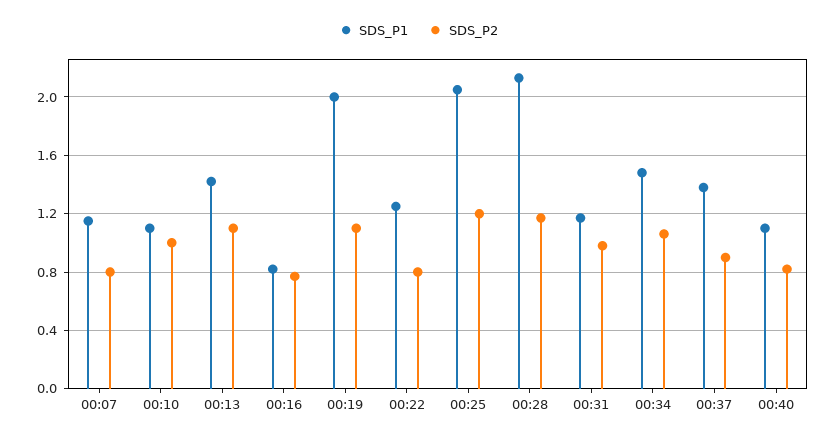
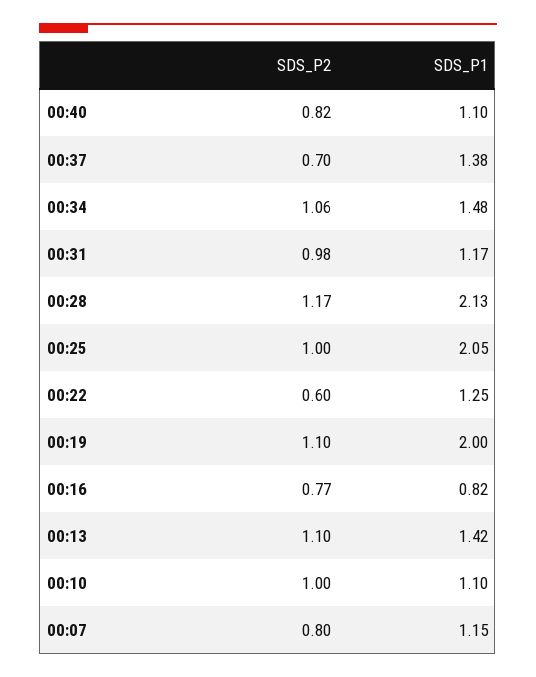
  {
    "SDS_P1": {
      "00:07": 1.15,
      "00:10": 1.1,
      "00:13": 1.42,
      "00:16": 0.82,
      "00:19": 2,
      "00:22": 1.25,
      "00:25": 2.05,
      "00:28": 2.13,
      "00:31": 1.17,
      "00:34": 1.48,
      "00:37": 1.38,
      "00:40": 1.1
    },
    "SDS_P2": {
      "00:07": 0.8,
      "00:10": 1,
      "00:13": 1.1,
      "00:16": 0.77,
      "00:19": 1.1,
-     "00:22": 0.8,
+     "00:22": 0.6,
-     "00:25": 1.2,
+     "00:25": 1,
      "00:28": 1.17,
      "00:31": 0.98,
      "00:34": 1.06,
-     "00:37": 0.9,
+     "00:37": 0.7,
      "00:40": 0.82
    }
  }

